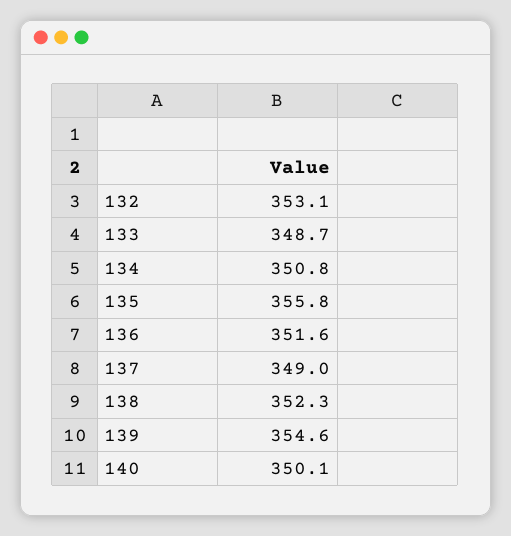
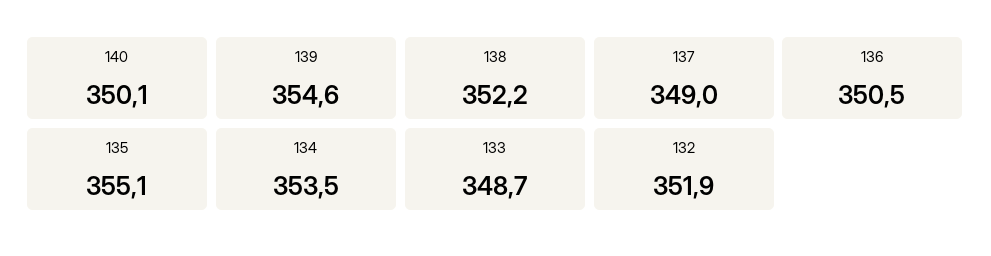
  {
-   "132": 353.1,
+   "132": 351.9,
    "133": 348.7,
-   "134": 350.8,
+   "134": 353.5,
-   "135": 355.8,
+   "135": 355.1,
-   "136": 351.6,
+   "136": 350.5,
    "137": 349,
-   "138": 352.3,
+   "138": 352.2,
    "139": 354.6,
    "140": 350.1
  }

